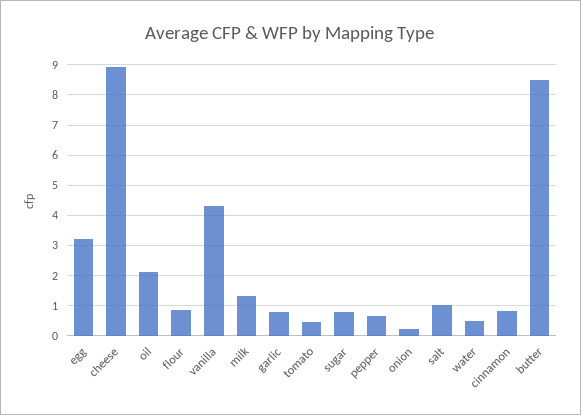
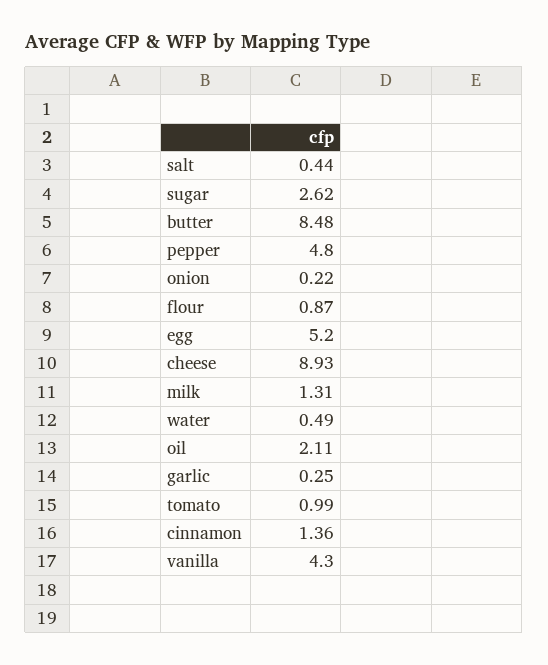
  {
-   "egg": 3.2,
+   "egg": 5.2,
    "cheese": 8.93,
    "oil": 2.11,
    "flour": 0.87,
    "vanilla": 4.3,
    "milk": 1.31,
-   "garlic": 0.8,
+   "garlic": 0.25,
-   "tomato": 0.4,
+   "tomato": 0.99,
-   "sugar": 0.8,
+   "sugar": 2.62,
-   "pepper": 0.6,
+   "pepper": 4.8,
    "onion": 0.22,
-   "salt": 1,
+   "salt": 0.44,
    "water": 0.49,
-   "cinnamon": 0.8,
+   "cinnamon": 1.36,
    "butter": 8.48
  }

